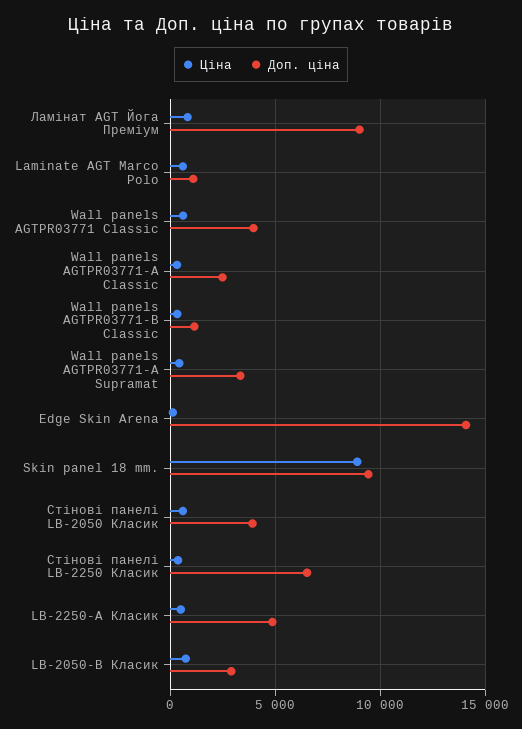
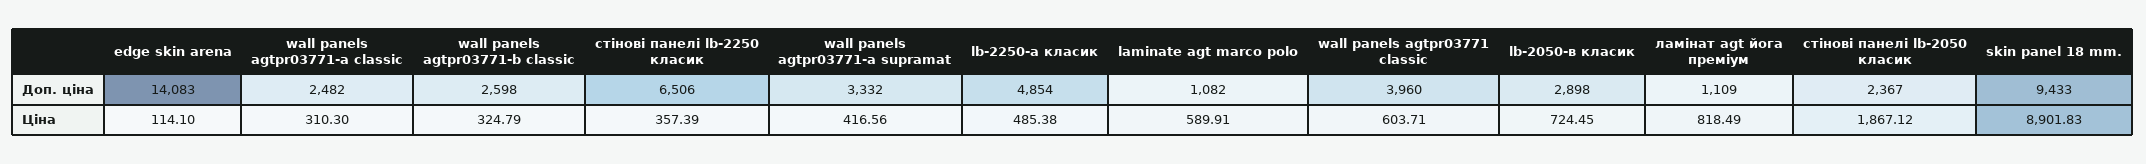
  {
    "Ціна": {
      "Ламінат AGT Йога Преміум": 818.49,
      "Laminate AGT Marco Polo": 589.91,
      "Wall panels AGTPR03771 Classic": 603.71,
      "Wall panels AGTPR03771-А Classic": 310.3,
      "Wall panels AGTPR03771-B Classic": 324.79,
      "Wall panels AGTPR03771-А Supramat": 416.56,
      "Edge Skin Arena": 114.1,
      "Skin panel 18 mm.": 8901.83,
-     "Стінові панелі LB-2050 Класик": 500,
+     "Стінові панелі LB-2050 Класик": 1867.12,
      "Стінові панелі LB-2250 Класик": 357.39,
      "LB-2250-А Класик": 485.38,
      "LB-2050-В Класик": 724.45
    },
    "Доп. ціна": {
-     "Ламінат AGT Йога Преміум": 9000,
+     "Ламінат AGT Йога Преміум": 1109,
      "Laminate AGT Marco Polo": 1082,
      "Wall panels AGTPR03771 Classic": 3960,
      "Wall panels AGTPR03771-А Classic": 2482,
-     "Wall panels AGTPR03771-B Classic": 1000,
+     "Wall panels AGTPR03771-B Classic": 2598,
      "Wall panels AGTPR03771-А Supramat": 3332,
      "Edge Skin Arena": 14083,
      "Skin panel 18 mm.": 9433,
-     "Стінові панелі LB-2050 Класик": 4000,
+     "Стінові панелі LB-2050 Класик": 2367,
      "Стінові панелі LB-2250 Класик": 6506,
      "LB-2250-А Класик": 4854,
      "LB-2050-В Класик": 2898
    }
  }

